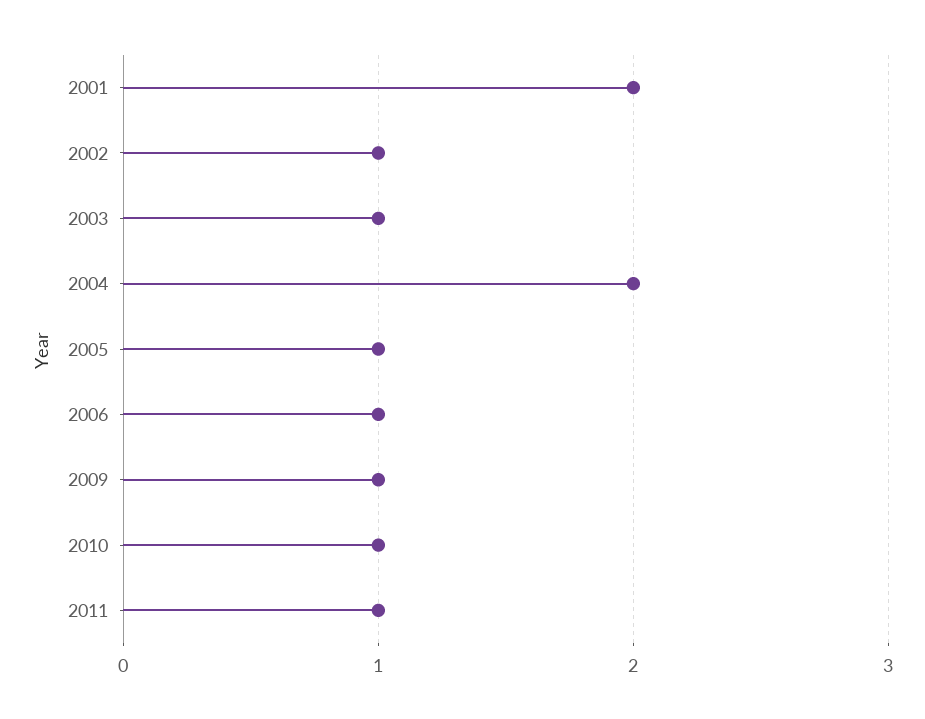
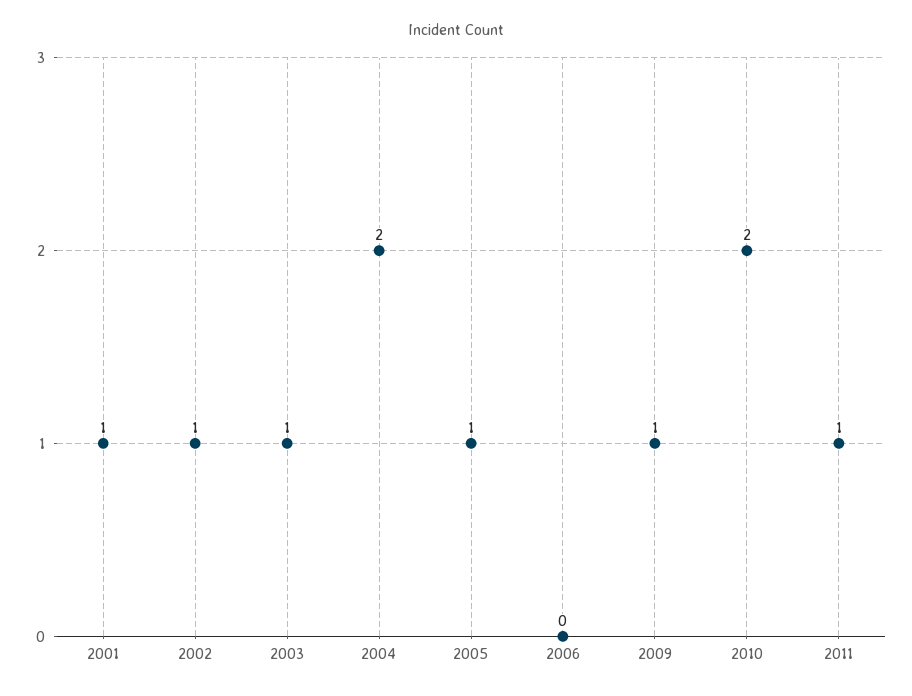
  {
-   "2001": 2,
+   "2001": 1,
    "2002": 1,
    "2003": 1,
    "2004": 2,
    "2005": 1,
-   "2006": 1,
+   "2006": 0,
    "2009": 1,
-   "2010": 1,
+   "2010": 2,
    "2011": 1
  }

